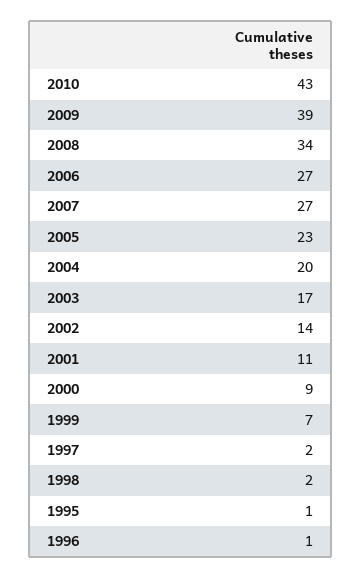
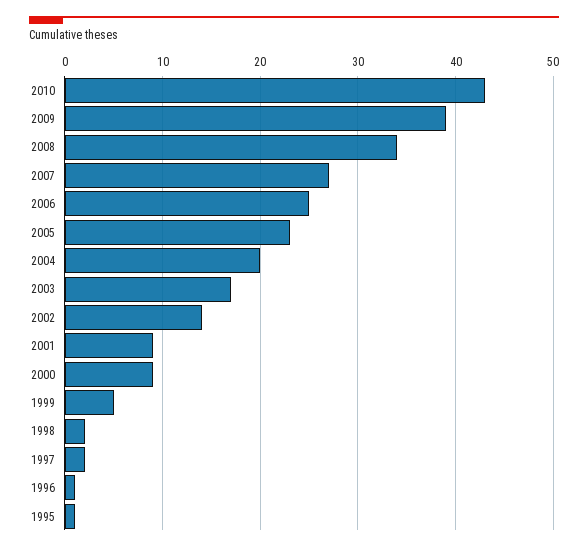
  {
    "2010": 43,
    "2009": 39,
    "2008": 34,
-   "2006": 27,
+   "2006": 25,
    "2007": 27,
    "2005": 23,
    "2004": 20,
    "2003": 17,
    "2002": 14,
-   "2001": 11,
+   "2001": 9,
    "2000": 9,
-   "1999": 7,
+   "1999": 5,
    "1997": 2,
    "1998": 2,
    "1995": 1,
    "1996": 1
  }

